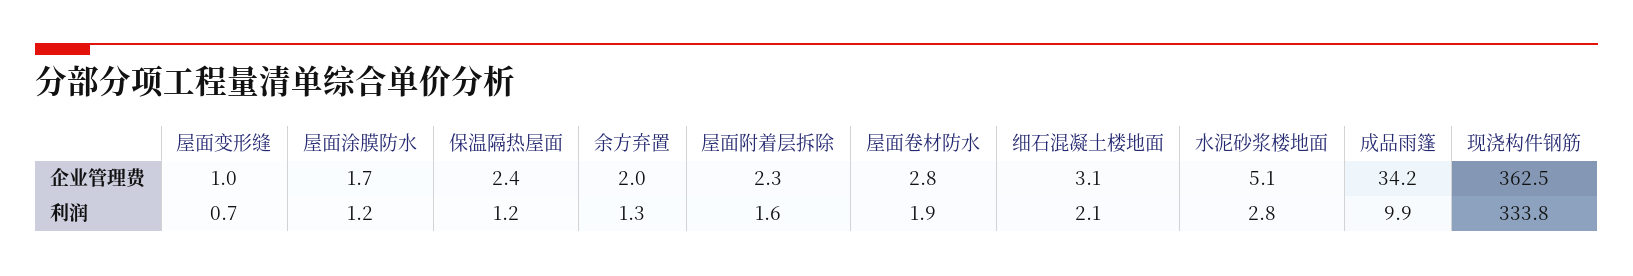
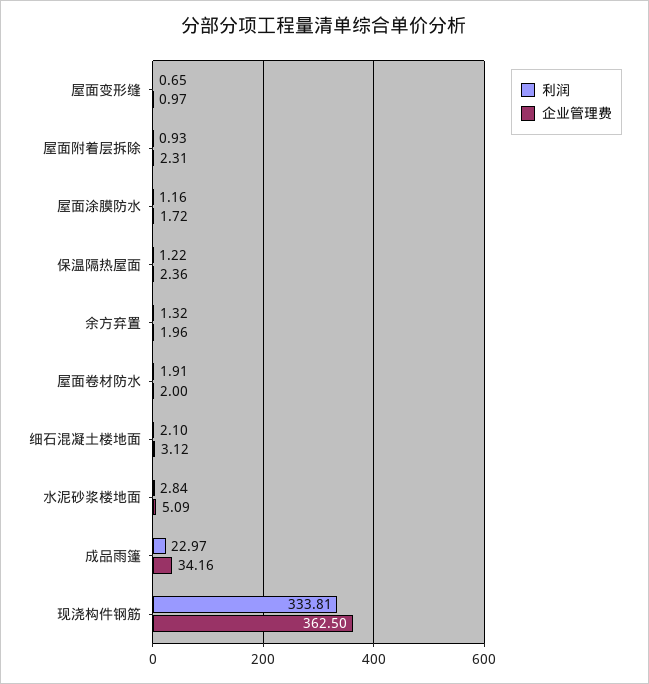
  {
    "企业管理费": {
      "屋面变形缝": 0.97,
      "屋面涂膜防水": 1.72,
      "保温隔热屋面": 2.36,
      "余方弃置": 1.96,
      "屋面附着层拆除": 2.31,
-     "屋面卷材防水": 2.8,
+     "屋面卷材防水": 2,
      "细石混凝土楼地面": 3.12,
      "水泥砂浆楼地面": 5.09,
      "成品雨篷": 34.16,
      "现浇构件钢筋": 362.5
    },
    "利润": {
      "屋面变形缝": 0.65,
      "屋面涂膜防水": 1.16,
      "保温隔热屋面": 1.22,
      "余方弃置": 1.32,
-     "屋面附着层拆除": 1.6,
+     "屋面附着层拆除": 0.93,
      "屋面卷材防水": 1.91,
      "细石混凝土楼地面": 2.1,
      "水泥砂浆楼地面": 2.84,
-     "成品雨篷": 9.9,
+     "成品雨篷": 22.97,
      "现浇构件钢筋": 333.81
    }
  }

